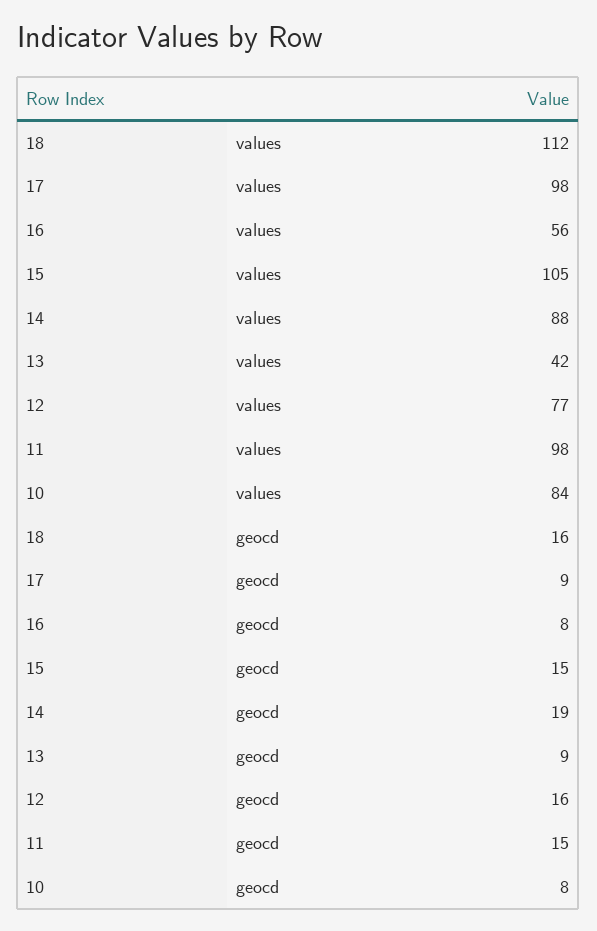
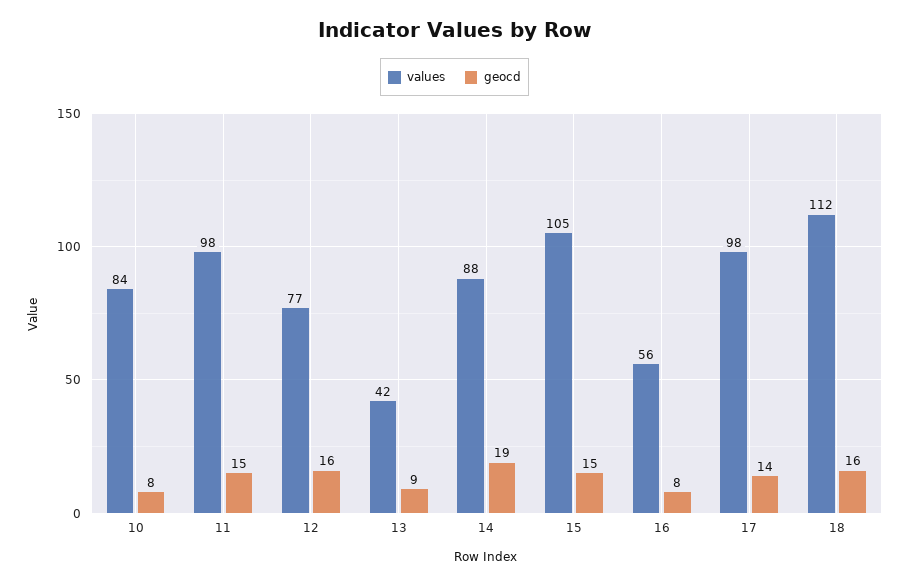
  {
    "values": {
      "18": 112,
      "17": 98,
      "16": 56,
      "15": 105,
      "14": 88,
      "13": 42,
      "12": 77,
      "11": 98,
      "10": 84
    },
    "geocd": {
      "18": 16,
-     "17": 9,
+     "17": 14,
      "16": 8,
      "15": 15,
      "14": 19,
      "13": 9,
      "12": 16,
      "11": 15,
      "10": 8
    }
  }

